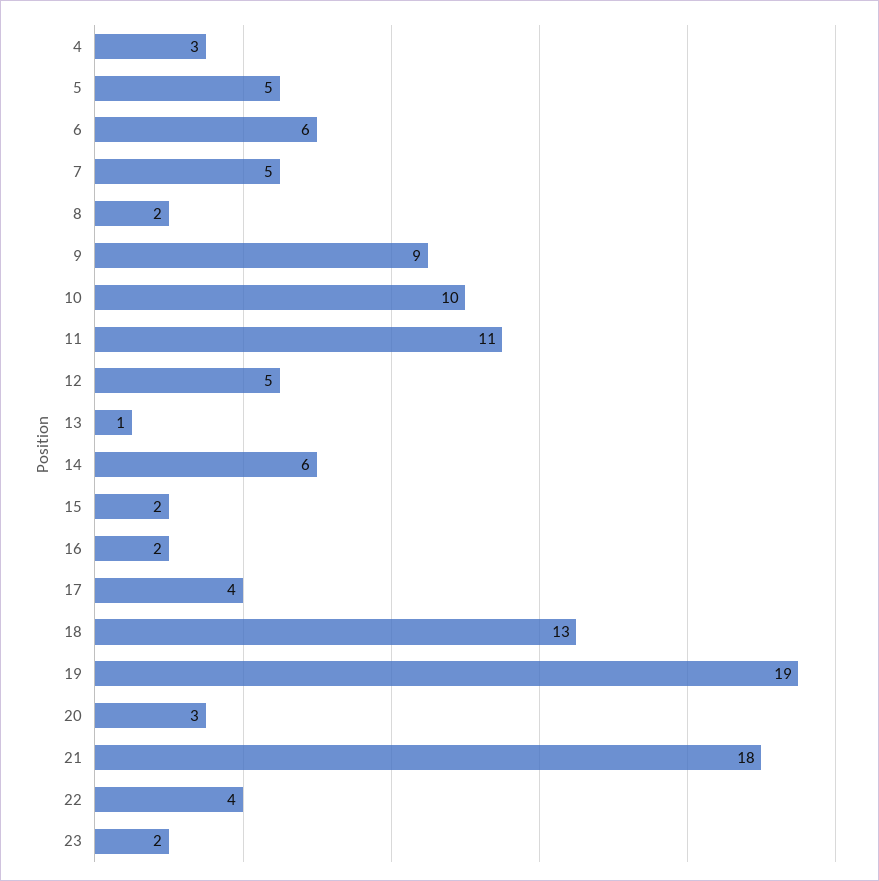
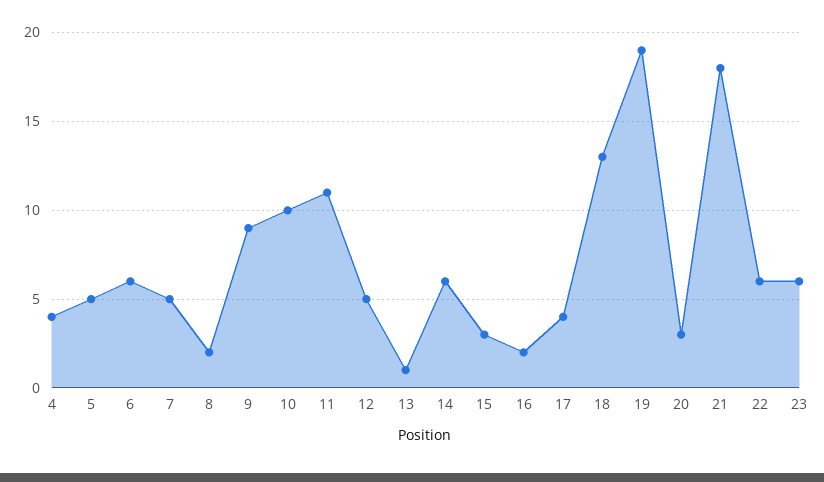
  {
-   "4": 3,
+   "4": 4,
    "5": 5,
    "6": 6,
    "7": 5,
    "8": 2,
    "9": 9,
    "10": 10,
    "11": 11,
    "12": 5,
    "13": 1,
    "14": 6,
-   "15": 2,
+   "15": 3,
    "16": 2,
    "17": 4,
    "18": 13,
    "19": 19,
    "20": 3,
    "21": 18,
-   "22": 4,
+   "22": 6,
-   "23": 2
+   "23": 6
  }

